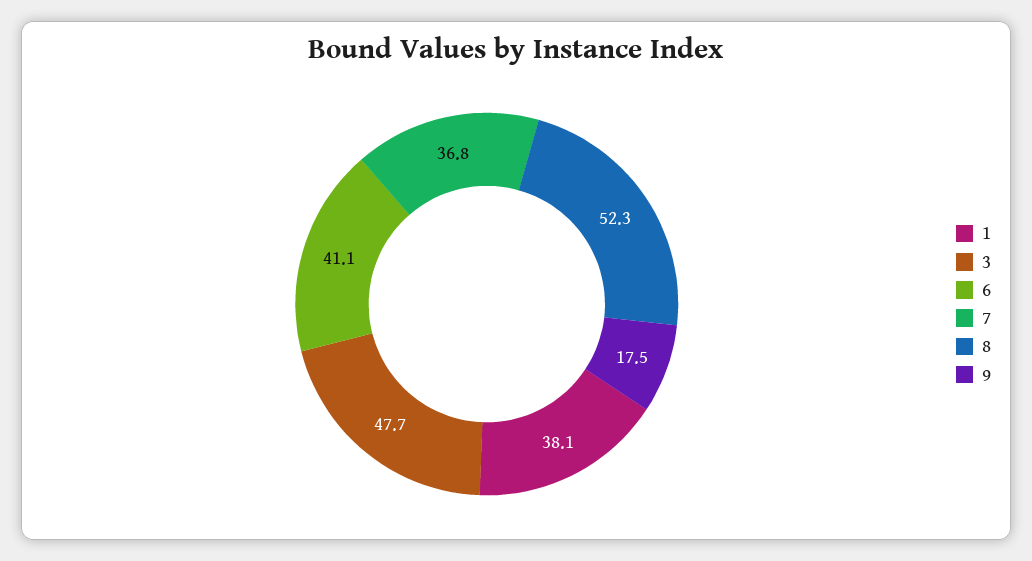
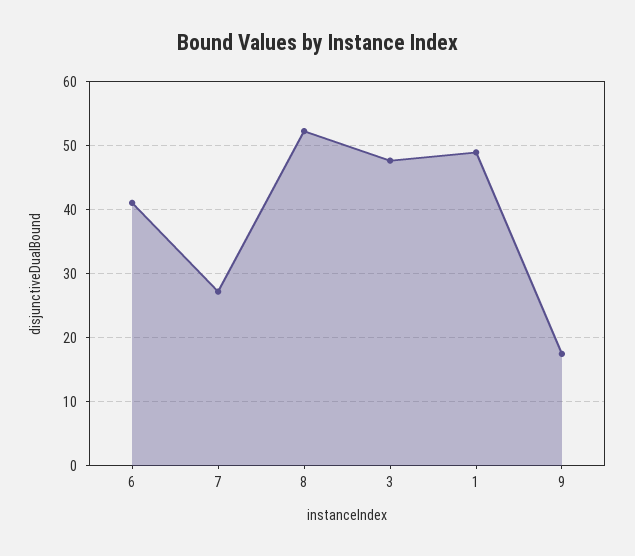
  {
-   "1": 38.1,
+   "1": 49,
    "3": 47.7,
    "6": 41.1,
-   "7": 36.8,
+   "7": 27,
    "8": 52.3,
    "9": 17.5
  }

